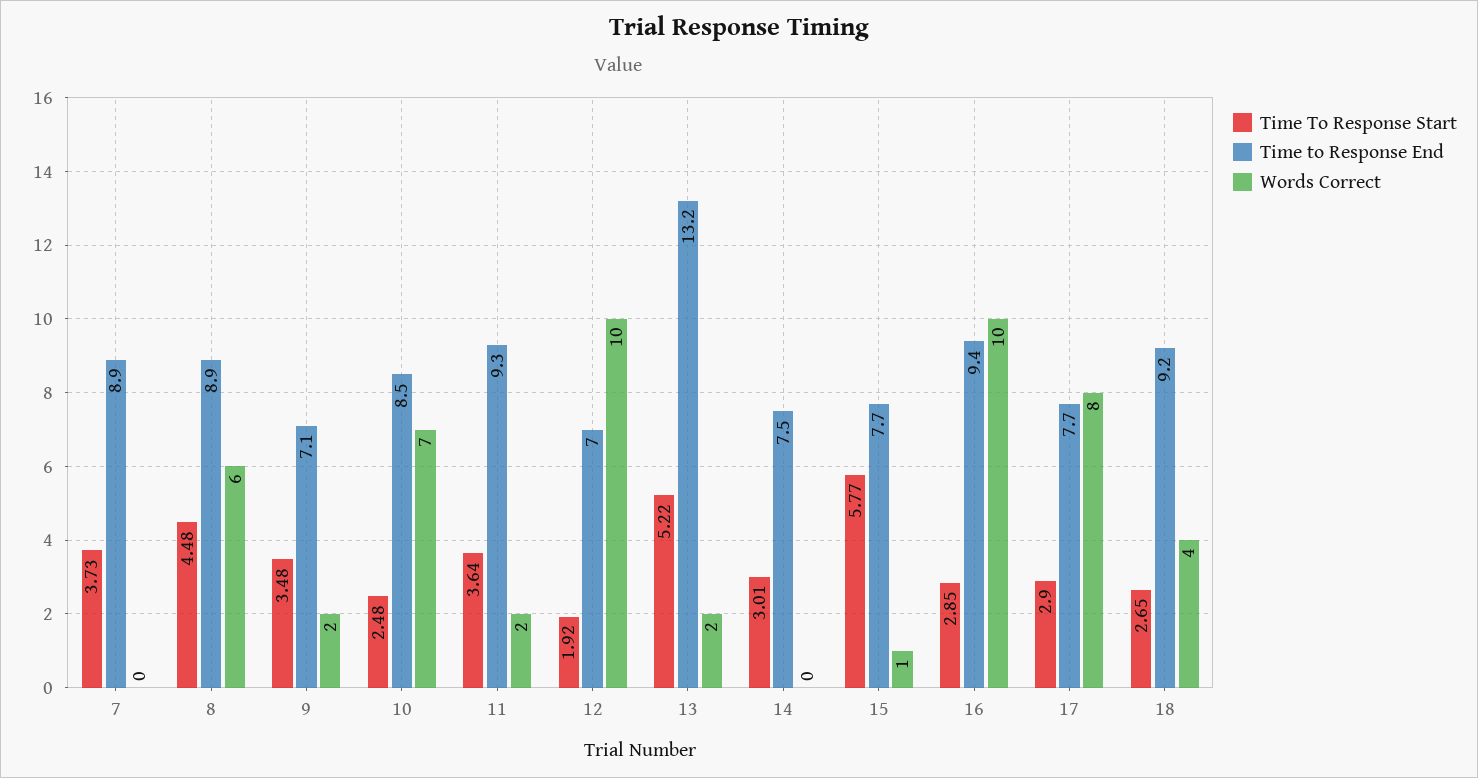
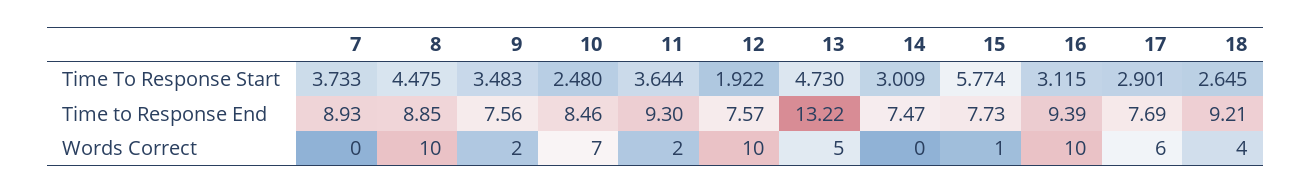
  {
    "Time To Response Start": {
      "7": 3.733,
      "8": 4.475,
      "9": 3.483,
      "10": 2.48,
      "11": 3.644,
      "12": 1.922,
-     "13": 5.22,
+     "13": 4.73,
      "14": 3.009,
      "15": 5.774,
-     "16": 2.85,
+     "16": 3.115,
      "17": 2.901,
      "18": 2.645
    },
    "Time to Response End": {
      "7": 8.93,
      "8": 8.85,
-     "9": 7.1,
+     "9": 7.56,
      "10": 8.46,
      "11": 9.3,
-     "12": 7,
+     "12": 7.57,
      "13": 13.22,
      "14": 7.47,
      "15": 7.73,
      "16": 9.39,
      "17": 7.69,
      "18": 9.21
    },
    "Words Correct": {
      "7": 0,
-     "8": 6,
+     "8": 10,
      "9": 2,
      "10": 7,
      "11": 2,
      "12": 10,
-     "13": 2,
+     "13": 5,
      "14": 0,
      "15": 1,
      "16": 10,
-     "17": 8,
+     "17": 6,
      "18": 4
    }
  }

